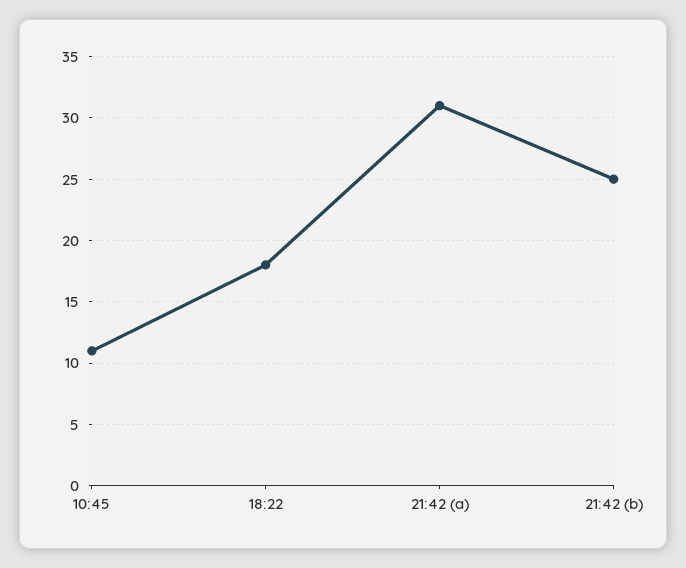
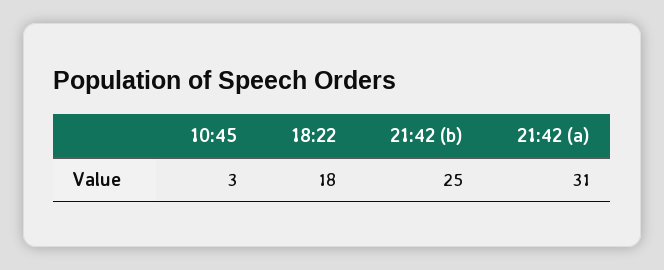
  {
-   "10:45": 11,
+   "10:45": 3,
    "18:22": 18,
    "21:42 (a)": 31,
    "21:42 (b)": 25
  }

